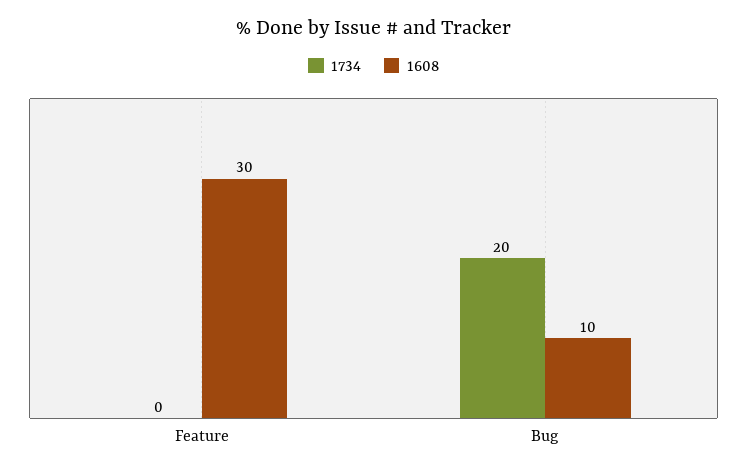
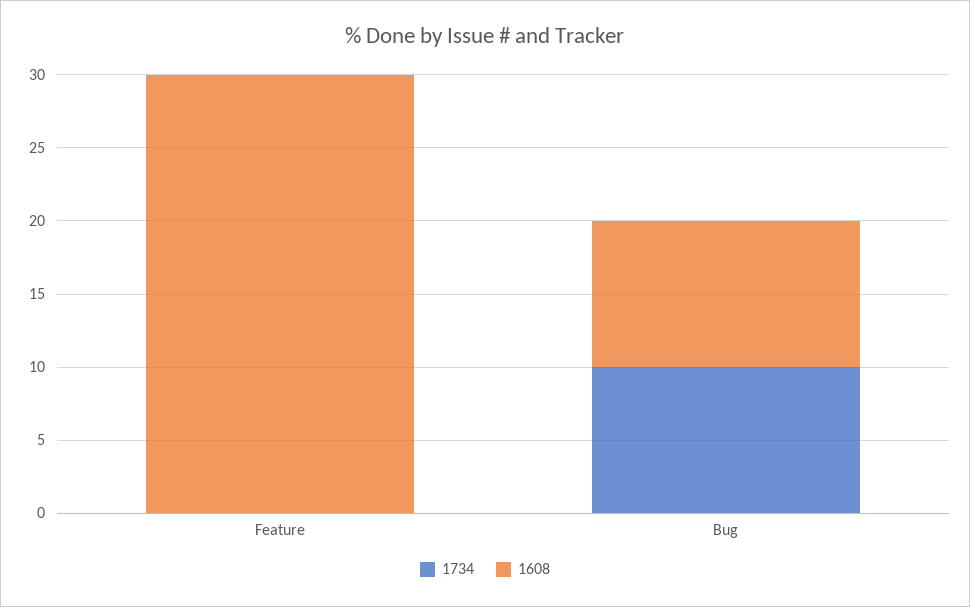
  {
    "1734": {
      "Feature": 0,
-     "Bug": 20
+     "Bug": 10
    },
    "1608": {
      "Feature": 30,
      "Bug": 10
    }
  }

